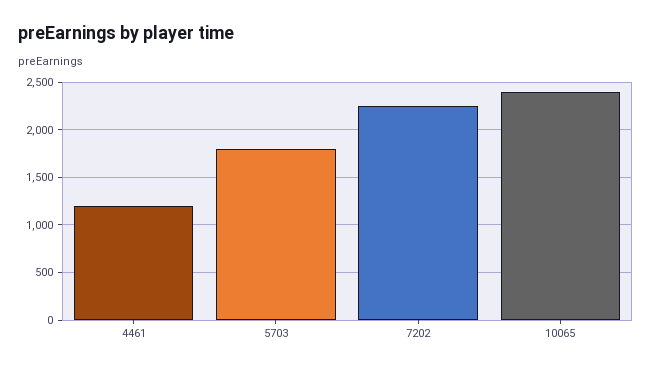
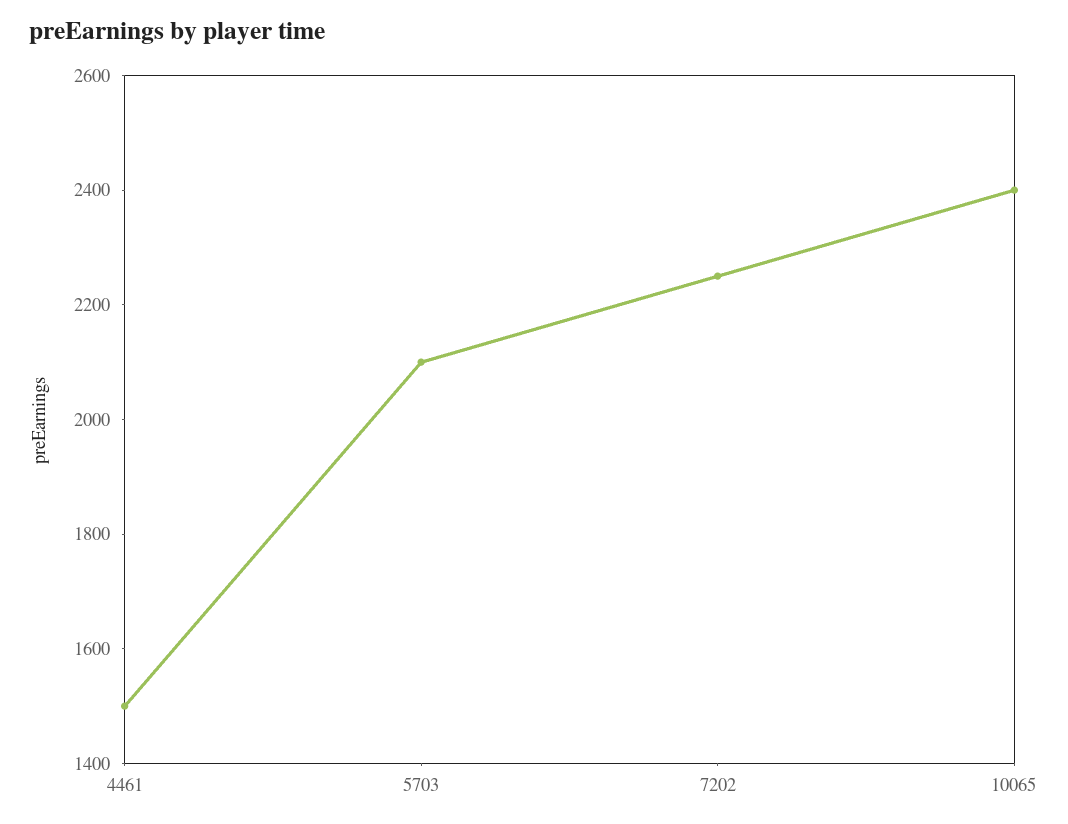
  {
-   "4461": 1200,
+   "4461": 1500,
-   "5703": 1800,
+   "5703": 2100,
    "7202": 2250,
    "10065": 2400
  }

